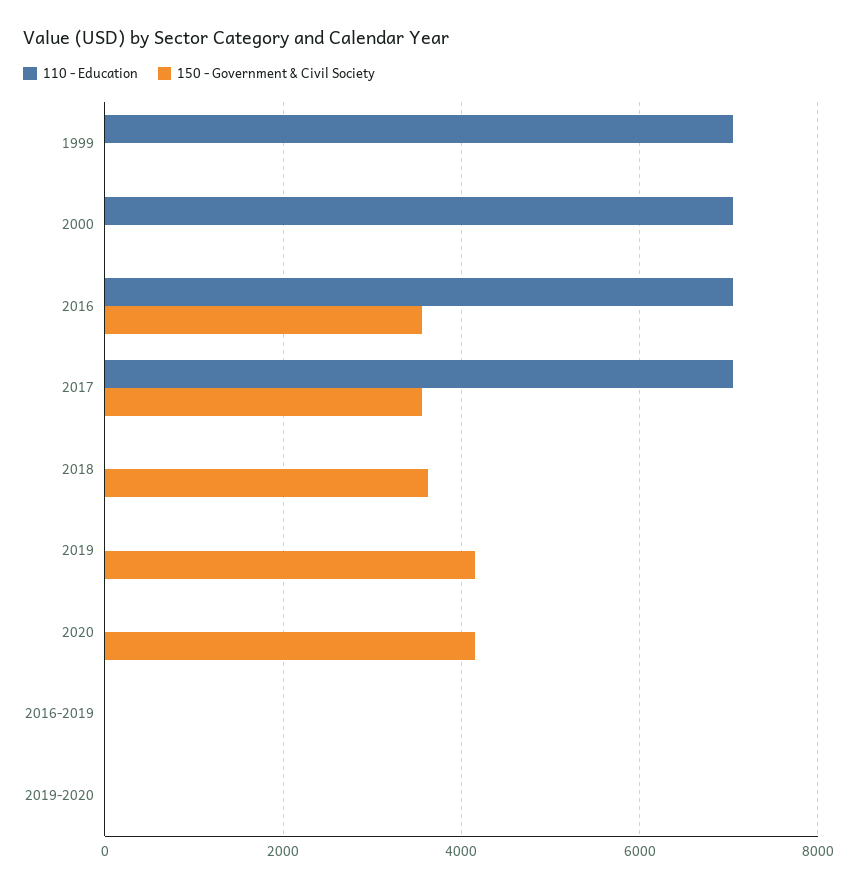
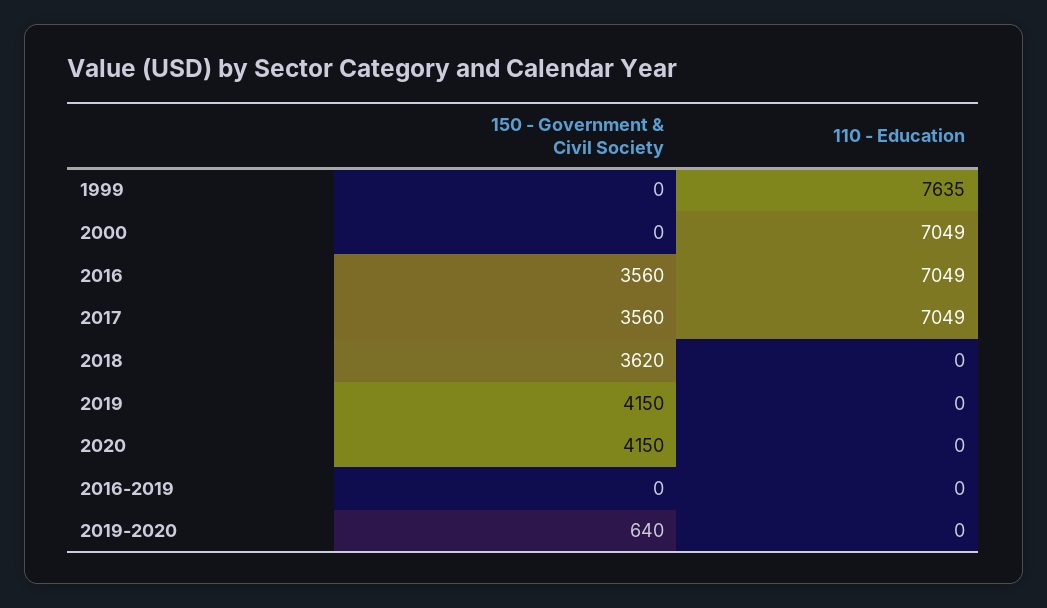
  {
    "110 - Education": {
-     "1999": 7000,
+     "1999": 7635,
      "2000": 7049,
      "2016": 7049,
      "2017": 7049,
      "2018": 0,
      "2019": 0,
      "2020": 0,
      "2016-2019": 0,
      "2019-2020": 0
    },
    "150 - Government & Civil Society": {
      "1999": 0,
      "2000": 0,
      "2016": 3560,
      "2017": 3560,
      "2018": 3620,
      "2019": 4150,
      "2020": 4150,
      "2016-2019": 0,
-     "2019-2020": 0
+     "2019-2020": 640
    }
  }

